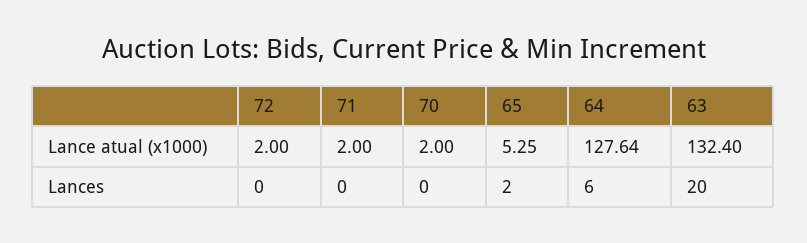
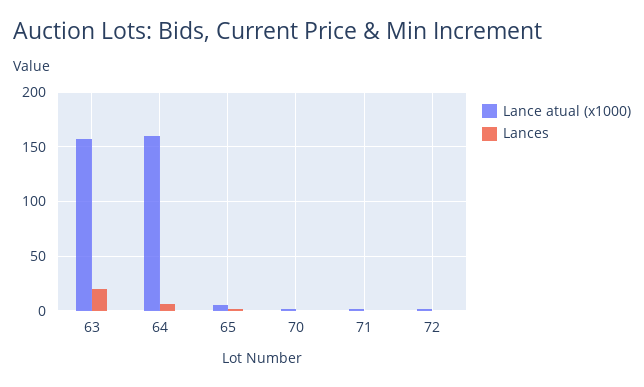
  {
    "Lance atual (x1000)": {
      "72": 2,
      "71": 2,
      "70": 2,
      "65": 5.25,
-     "64": 127.64,
+     "64": 160,
-     "63": 132.4
+     "63": 160
    },
    "Lances": {
      "72": 0,
      "71": 0,
      "70": 0,
      "65": 2,
      "64": 6,
      "63": 20
    }
  }

